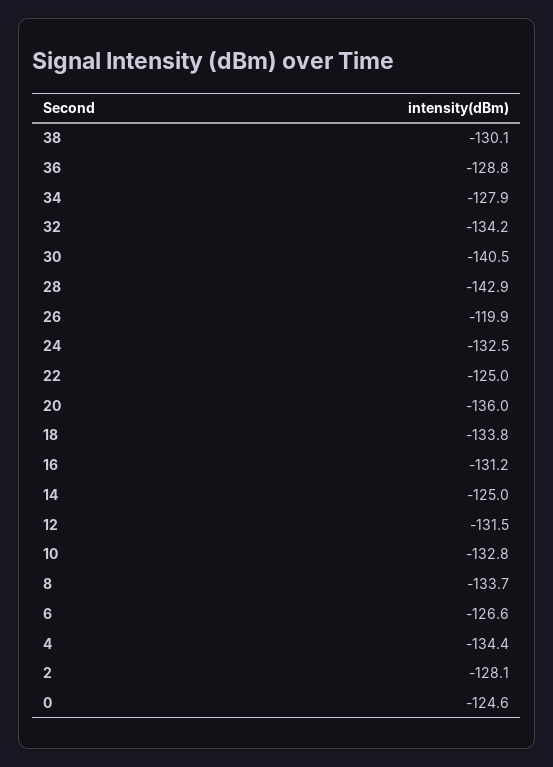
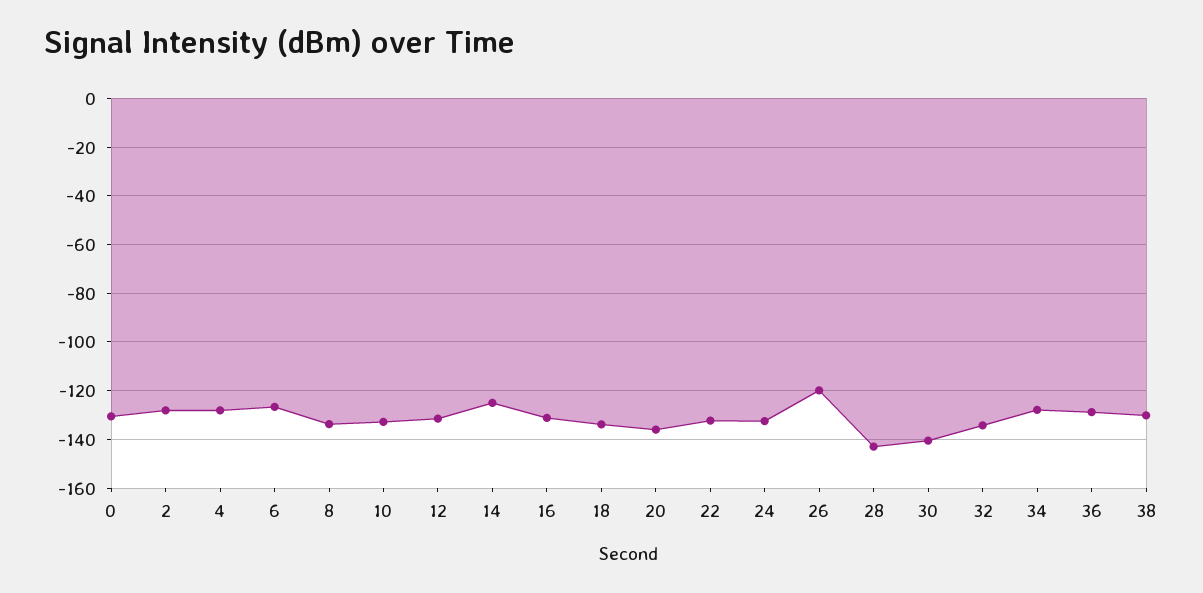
  {
    "38": -130.1,
    "36": -128.8,
    "34": -127.9,
    "32": -134.2,
    "30": -140.5,
    "28": -142.9,
    "26": -119.9,
    "24": -132.5,
-   "22": -125,
+   "22": -132.5,
    "20": -136,
    "18": -133.8,
    "16": -131.2,
    "14": -125,
    "12": -131.5,
    "10": -132.8,
    "8": -133.7,
    "6": -126.6,
-   "4": -134.4,
+   "4": -127.5,
    "2": -128.1,
-   "0": -124.6
+   "0": -130
  }

